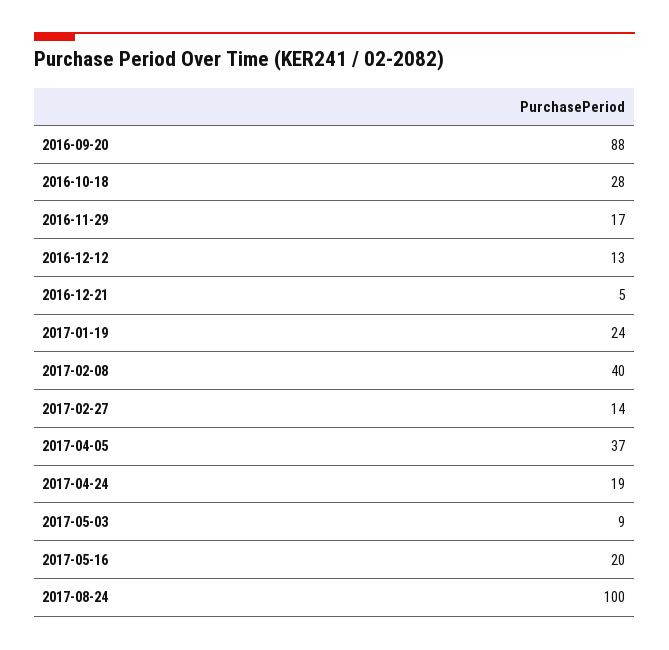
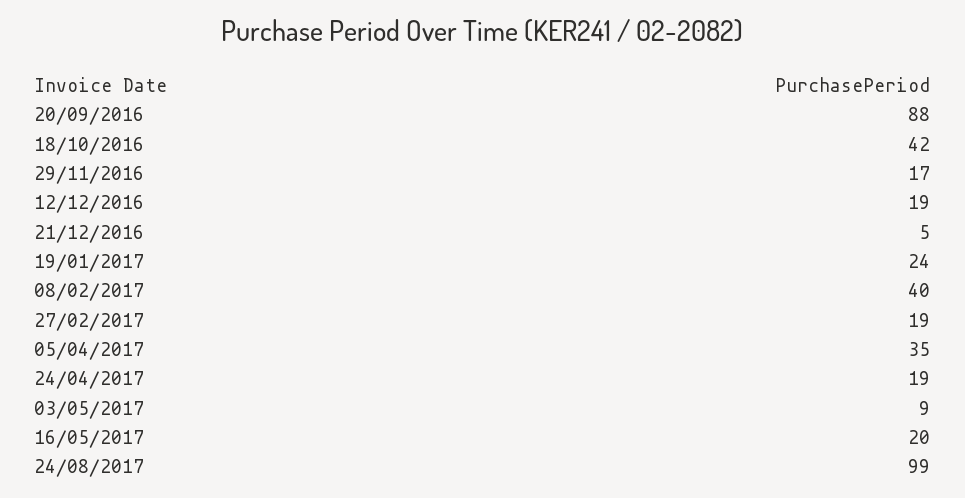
  {
    "2016-09-20": 88,
-   "2016-10-18": 28,
+   "2016-10-18": 42,
    "2016-11-29": 17,
-   "2016-12-12": 13,
+   "2016-12-12": 19,
    "2016-12-21": 5,
    "2017-01-19": 24,
    "2017-02-08": 40,
-   "2017-02-27": 14,
+   "2017-02-27": 19,
-   "2017-04-05": 37,
+   "2017-04-05": 35,
    "2017-04-24": 19,
    "2017-05-03": 9,
    "2017-05-16": 20,
-   "2017-08-24": 100
+   "2017-08-24": 99
  }

